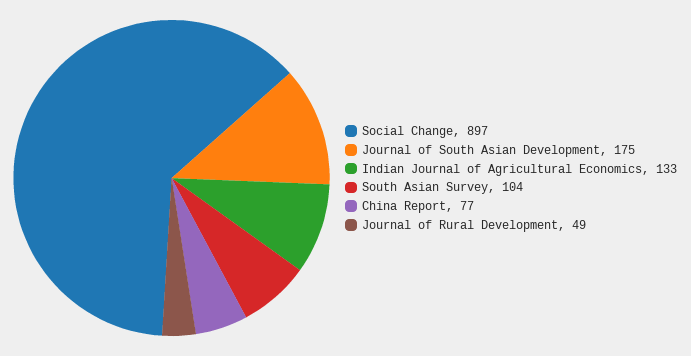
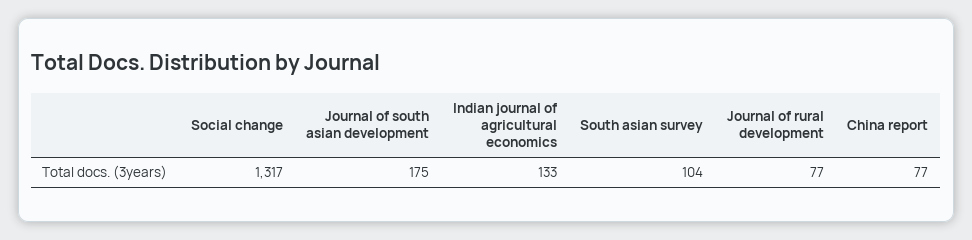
  {
-   "Social Change": 897,
+   "Social Change": 1317,
    "Journal of South Asian Development": 175,
    "Indian Journal of Agricultural Economics": 133,
    "South Asian Survey": 104,
    "China Report": 77,
-   "Journal of Rural Development": 49
+   "Journal of Rural Development": 77
  }

